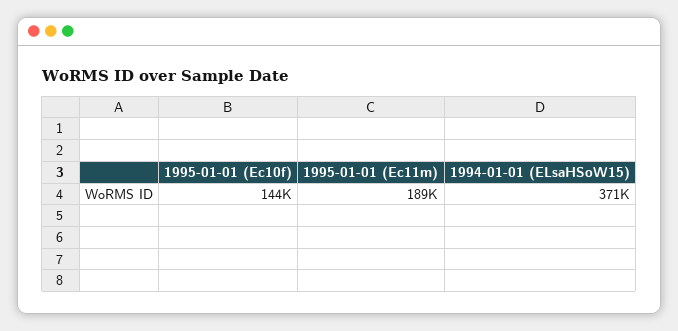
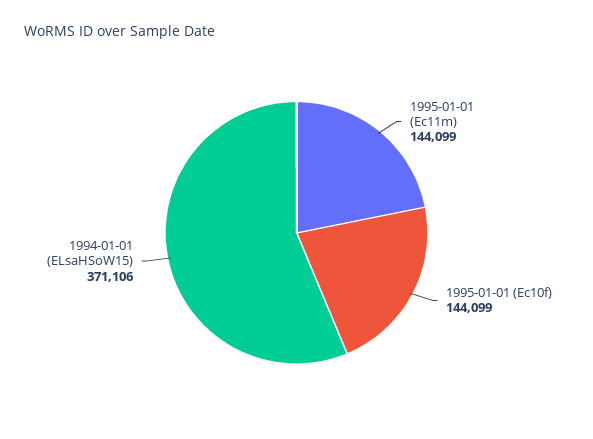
  {
    "1995-01-01 (Ec10f)": 144099,
-   "1995-01-01 (Ec11m)": 189000,
+   "1995-01-01 (Ec11m)": 144099,
    "1994-01-01 (ELsaHSoW15)": 371106
  }

